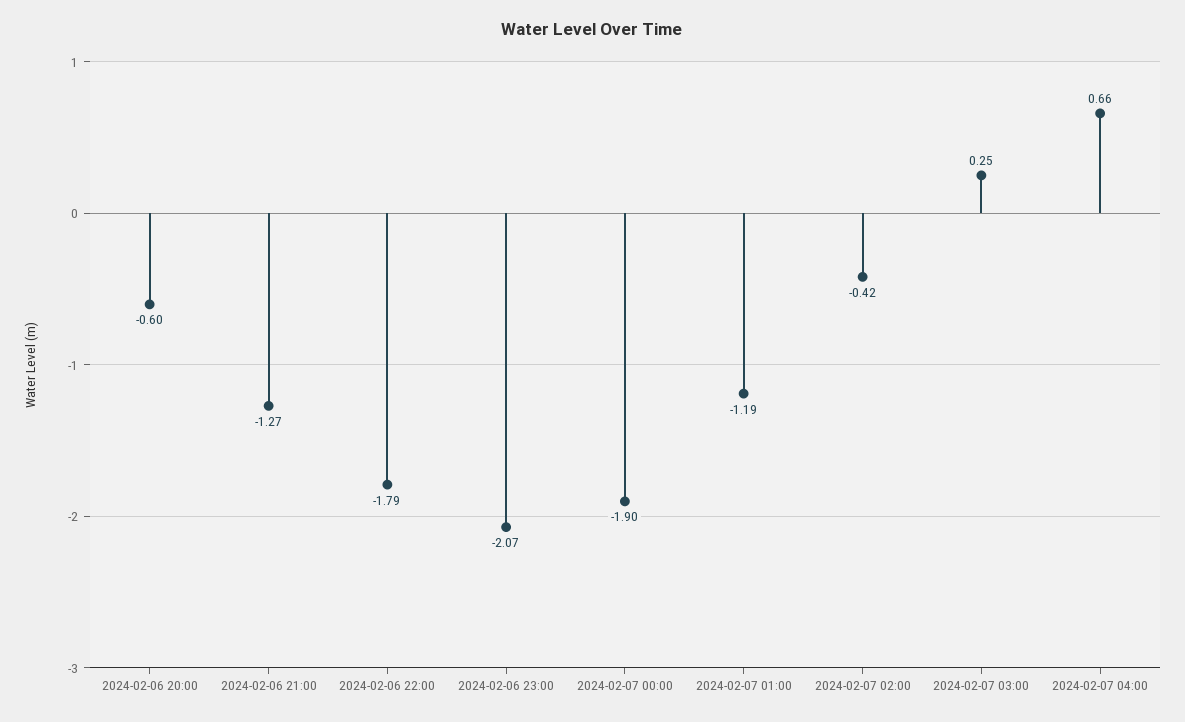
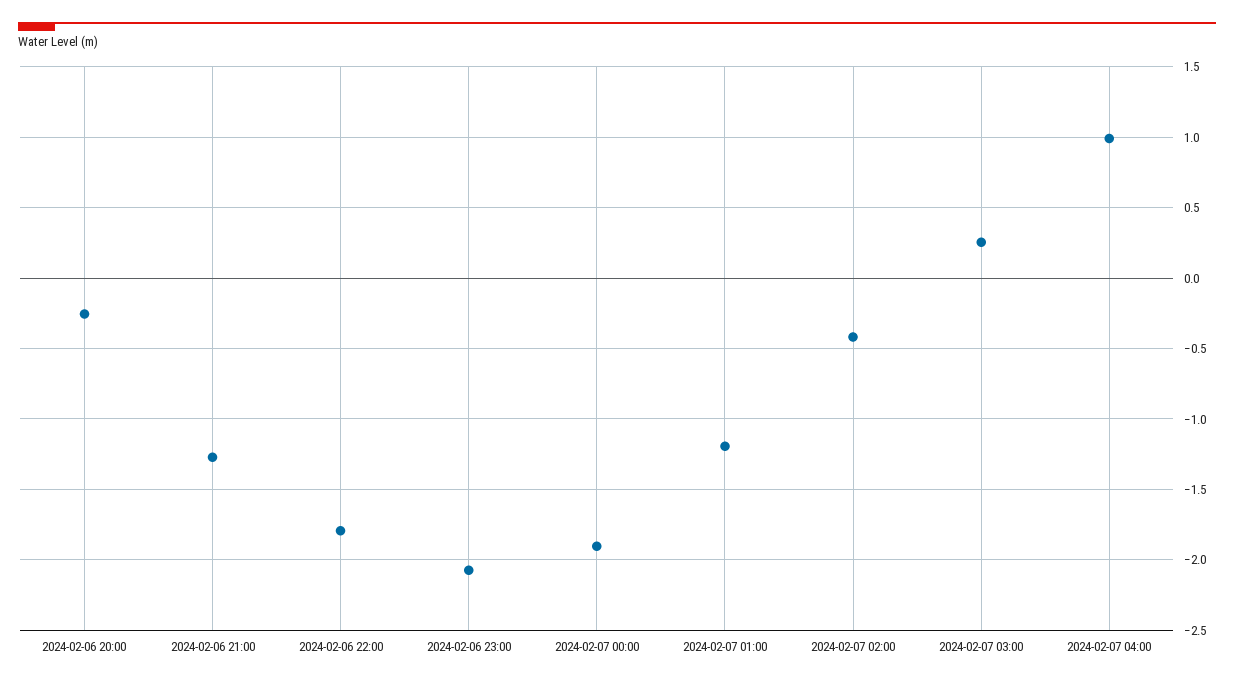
  {
-   "2024-02-06 20:00": -0.6,
+   "2024-02-06 20:00": -0.25,
    "2024-02-06 21:00": -1.27,
    "2024-02-06 22:00": -1.79,
    "2024-02-06 23:00": -2.07,
    "2024-02-07 00:00": -1.9,
    "2024-02-07 01:00": -1.19,
    "2024-02-07 02:00": -0.42,
    "2024-02-07 03:00": 0.25,
-   "2024-02-07 04:00": 0.66
+   "2024-02-07 04:00": 1
  }

